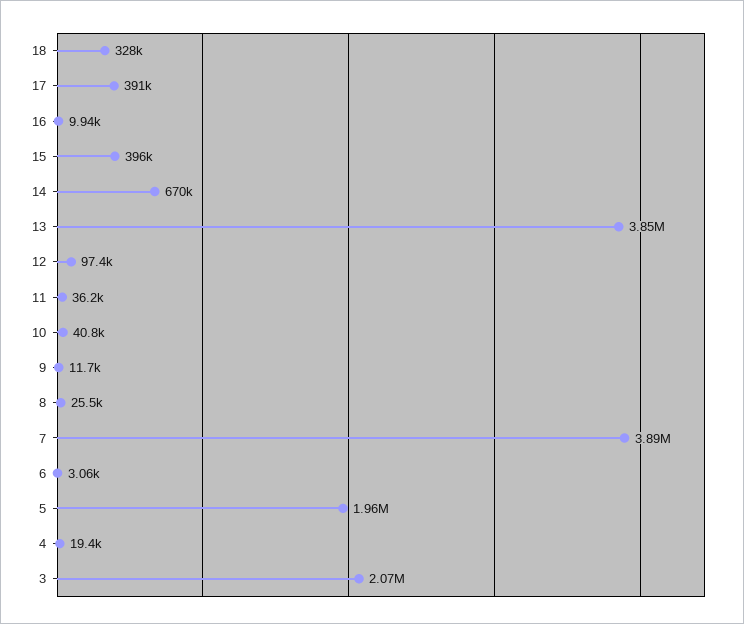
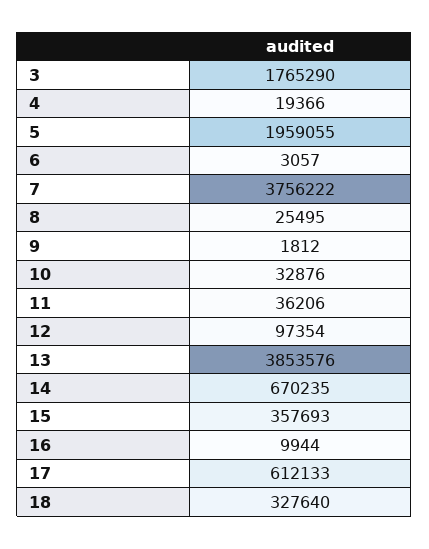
  {
    "18": 327640,
-   "17": 391000,
+   "17": 612133,
    "16": 9944,
-   "15": 396000,
+   "15": 357693,
    "14": 670235,
    "13": 3853576,
    "12": 97354,
    "11": 36206,
-   "10": 40800,
+   "10": 32876,
-   "9": 11700,
+   "9": 1812,
    "8": 25495,
-   "7": 3890000,
+   "7": 3756222,
    "6": 3057,
    "5": 1959055,
    "4": 19366,
-   "3": 2070000
+   "3": 1765290
  }

